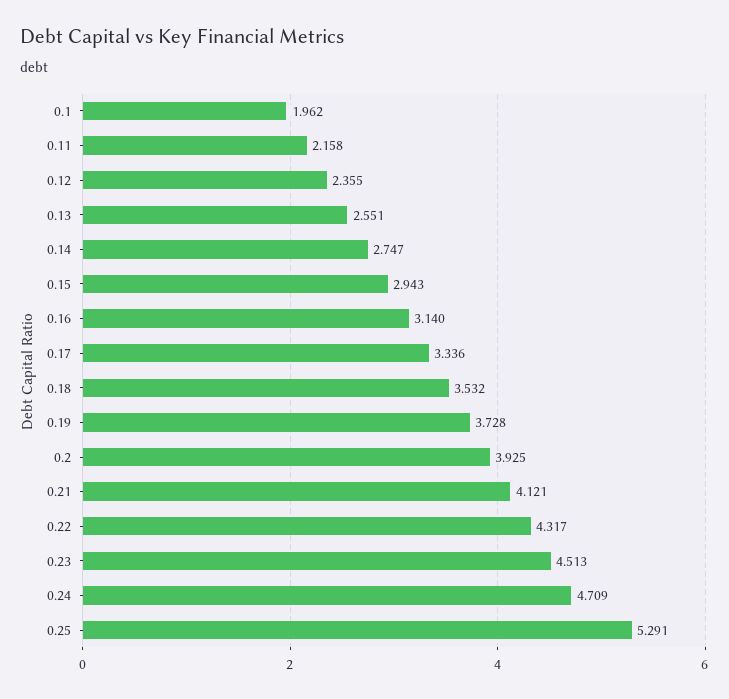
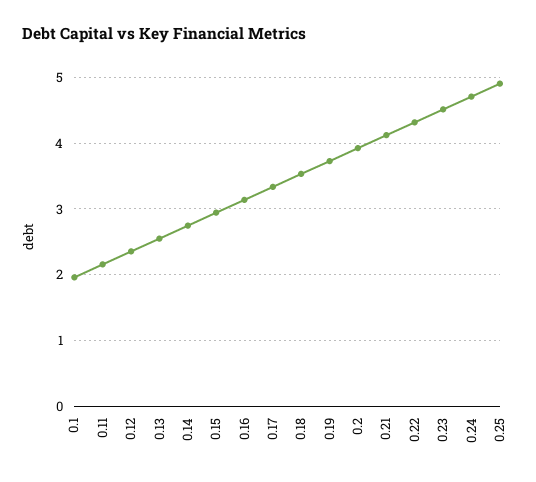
  {
    "0.1": 1.962,
    "0.11": 2.158,
    "0.12": 2.355,
    "0.13": 2.551,
    "0.14": 2.747,
    "0.15": 2.943,
    "0.16": 3.14,
    "0.17": 3.336,
    "0.18": 3.532,
    "0.19": 3.728,
    "0.2": 3.925,
    "0.21": 4.121,
    "0.22": 4.317,
    "0.23": 4.513,
    "0.24": 4.709,
-   "0.25": 5.291
+   "0.25": 4.9
  }

